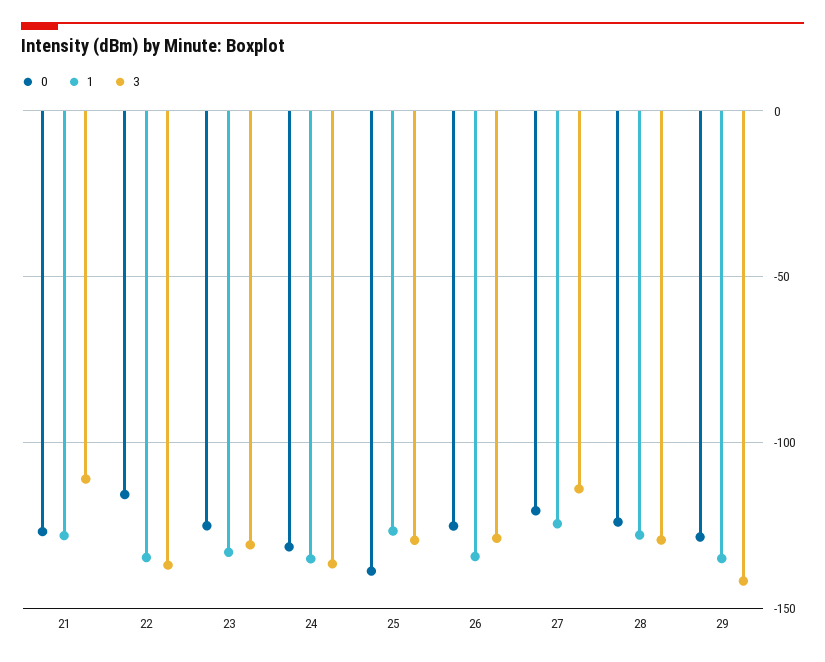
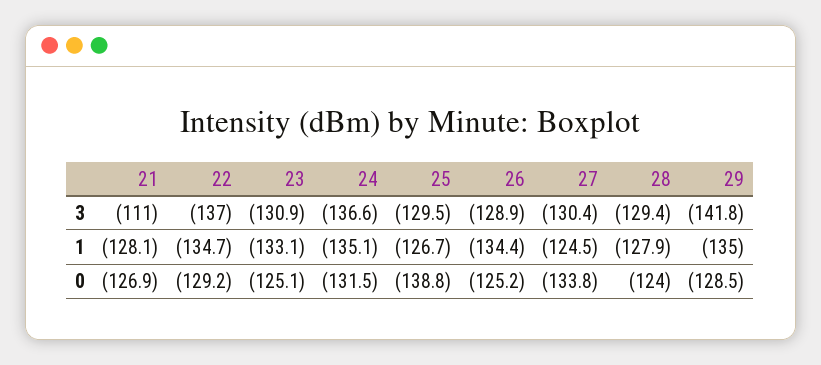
  {
    "0": {
      "21": -126.9,
-     "22": -115,
+     "22": -129.2,
      "23": -125.1,
      "24": -131.5,
      "25": -138.8,
      "26": -125.2,
-     "27": -120,
+     "27": -133.8,
      "28": -124,
      "29": -128.5
    },
    "1": {
      "21": -128.1,
      "22": -134.7,
      "23": -133.1,
      "24": -135.1,
      "25": -126.7,
      "26": -134.4,
      "27": -124.5,
      "28": -127.9,
      "29": -135
    },
    "3": {
      "21": -111,
      "22": -137,
      "23": -130.9,
      "24": -136.6,
      "25": -129.5,
      "26": -128.9,
-     "27": -115,
+     "27": -130.4,
      "28": -129.4,
      "29": -141.8
    }
  }

